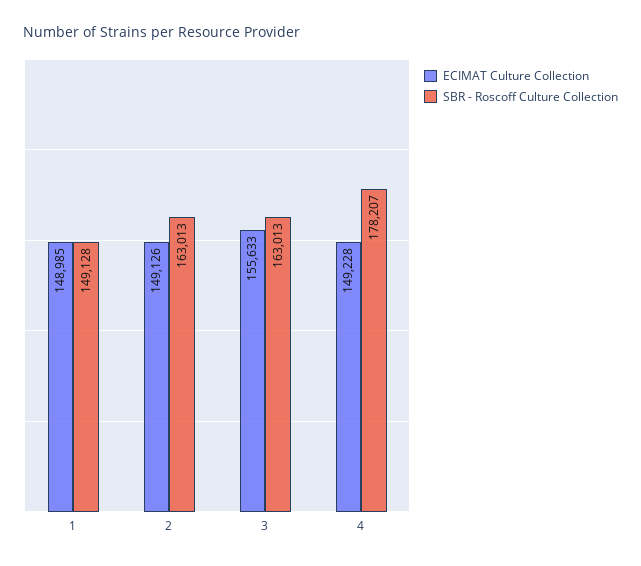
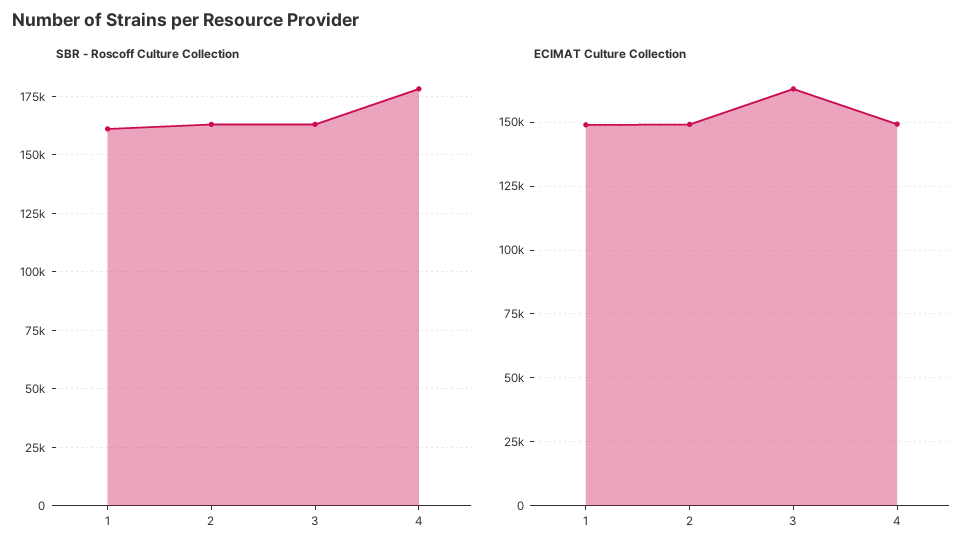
  {
    "ECIMAT Culture Collection": {
      "1": 148985,
      "2": 149126,
-     "3": 155633,
+     "3": 162500,
      "4": 149228
    },
    "SBR - Roscoff Culture Collection": {
-     "1": 149128,
+     "1": 160000,
      "2": 163013,
      "3": 163013,
      "4": 178207
    }
  }

